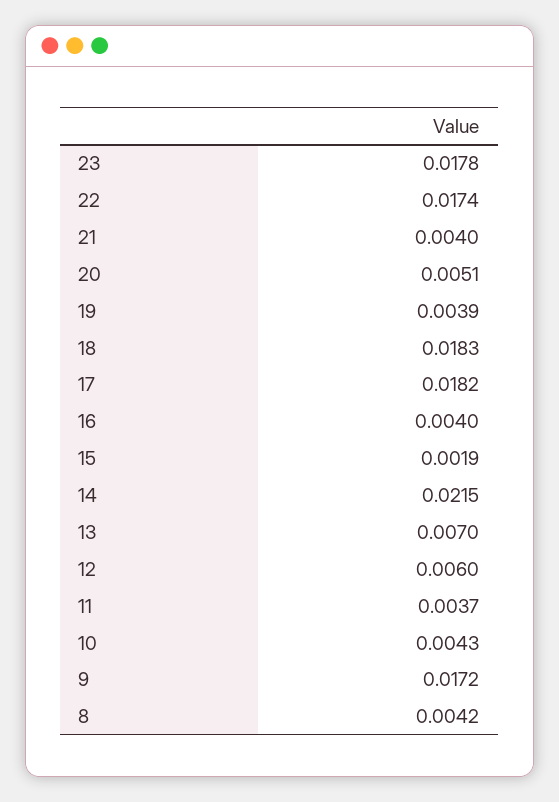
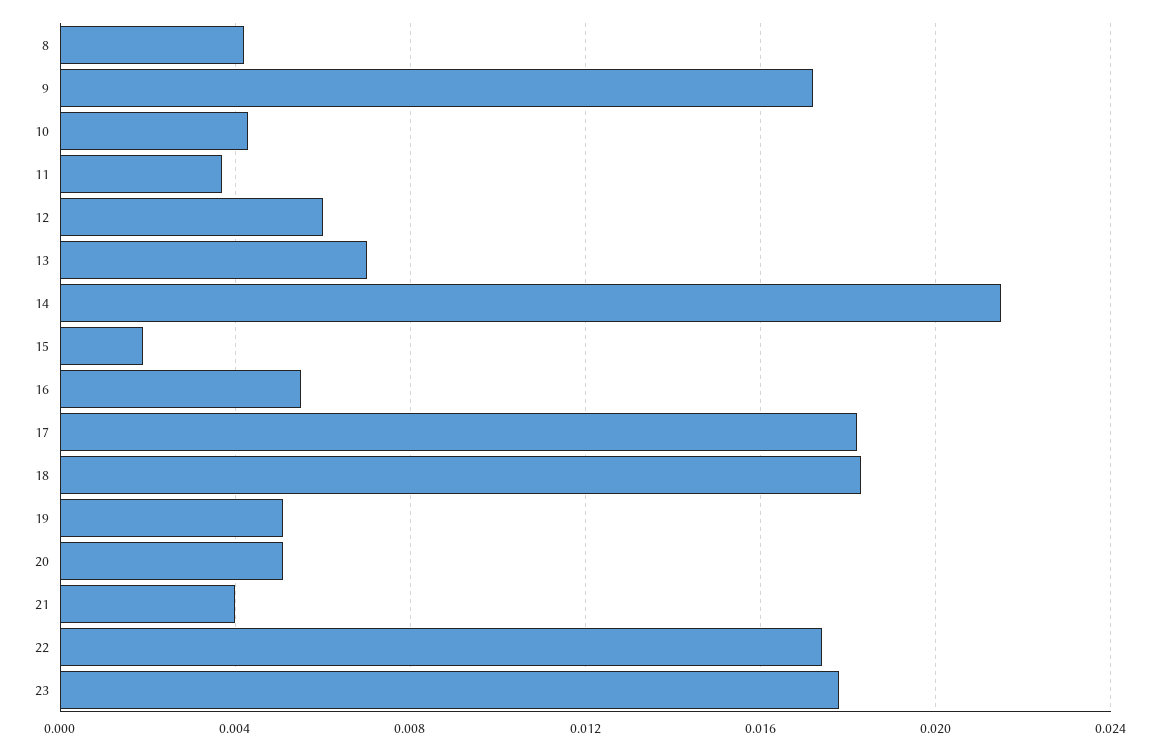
  {
    "23": 0.0178,
    "22": 0.0174,
    "21": 0.004,
    "20": 0.0051,
-   "19": 0.0039,
+   "19": 0.005,
    "18": 0.0183,
    "17": 0.0182,
-   "16": 0.004,
+   "16": 0.0055,
    "15": 0.0019,
    "14": 0.0215,
    "13": 0.007,
    "12": 0.006,
    "11": 0.0037,
    "10": 0.0043,
    "9": 0.0172,
    "8": 0.0042
  }

